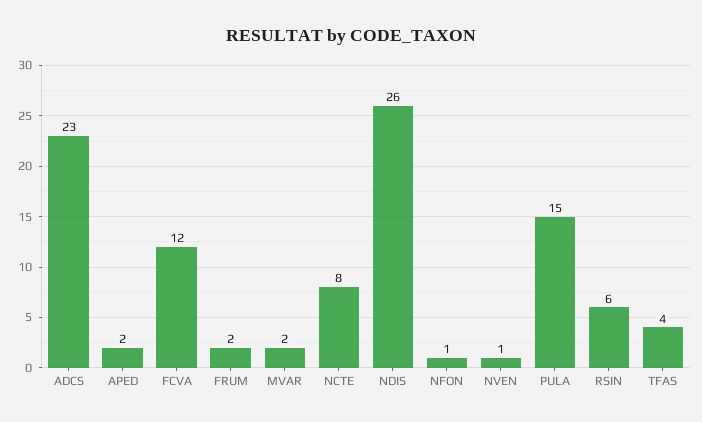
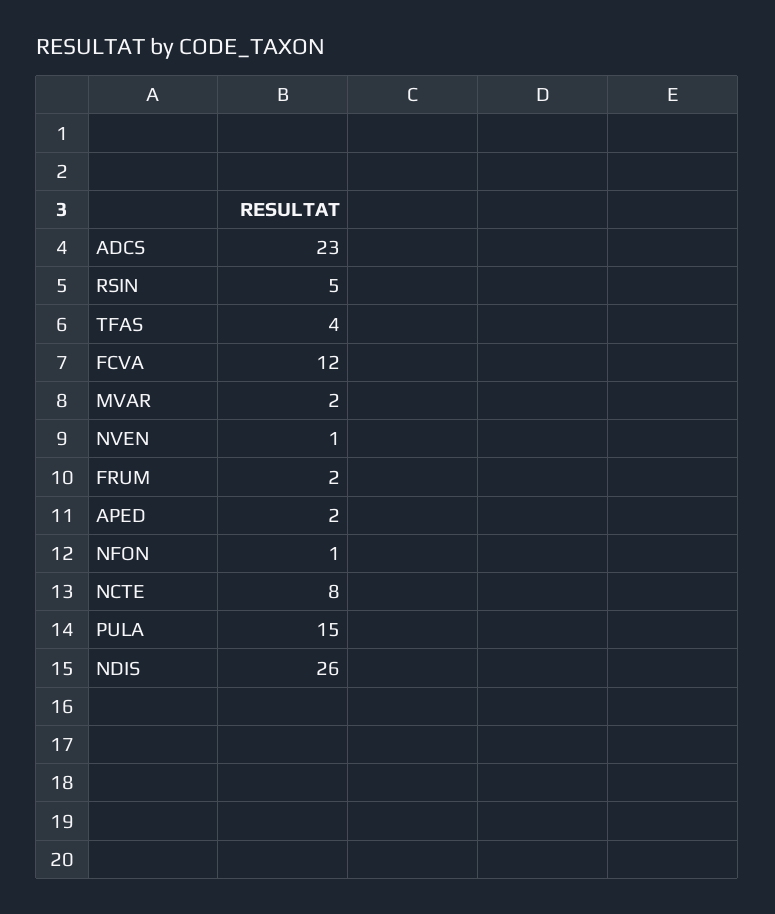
  {
    "ADCS": 23,
    "APED": 2,
    "FCVA": 12,
    "FRUM": 2,
    "MVAR": 2,
    "NCTE": 8,
    "NDIS": 26,
    "NFON": 1,
    "NVEN": 1,
    "PULA": 15,
-   "RSIN": 6,
+   "RSIN": 5,
    "TFAS": 4
  }

